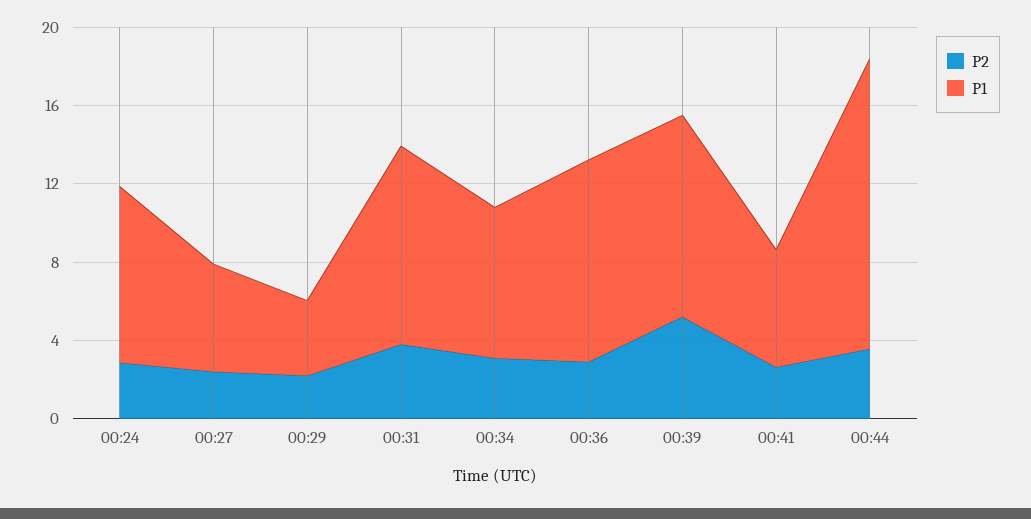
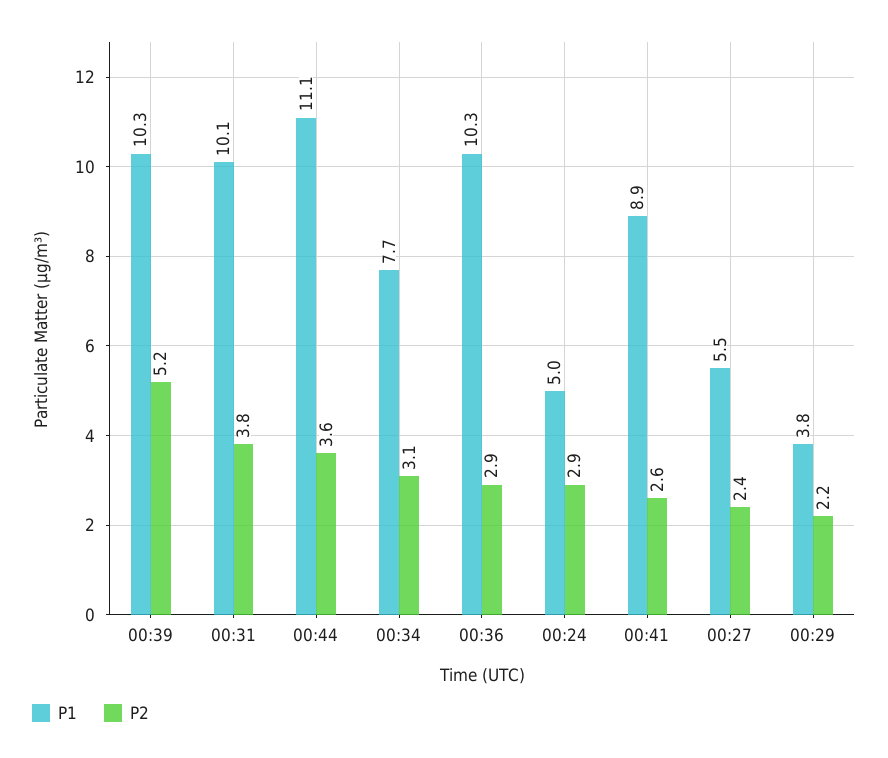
  {
    "P2": {
      "00:24": 2.9,
      "00:27": 2.4,
      "00:29": 2.2,
      "00:31": 3.8,
      "00:34": 3.1,
      "00:36": 2.9,
      "00:39": 5.2,
      "00:41": 2.6,
      "00:44": 3.6
    },
    "P1": {
-     "00:24": 9,
+     "00:24": 5,
      "00:27": 5.5,
      "00:29": 3.8,
      "00:31": 10.1,
      "00:34": 7.7,
      "00:36": 10.3,
      "00:39": 10.3,
-     "00:41": 6,
+     "00:41": 8.9,
-     "00:44": 15
+     "00:44": 11.1
    }
  }

